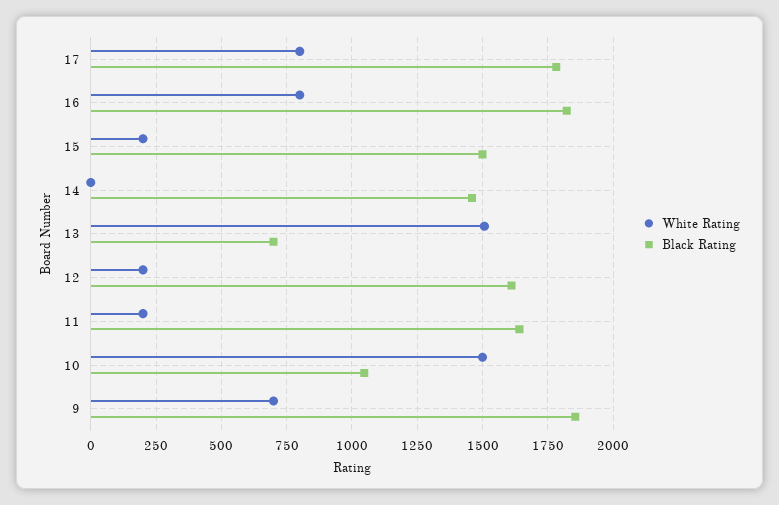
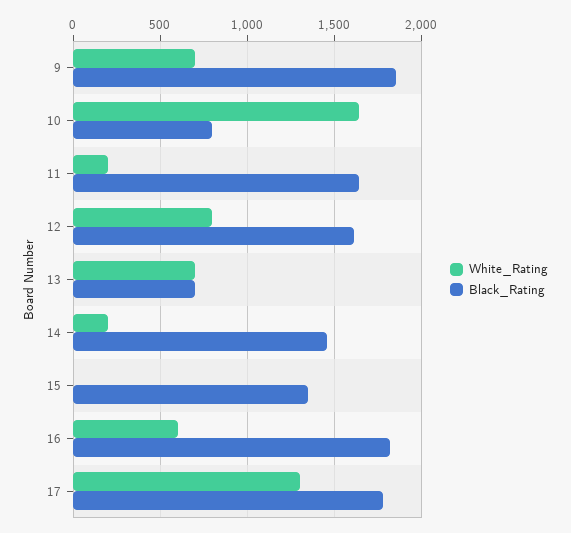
  {
    "White Rating": {
-     "17": 800,
+     "17": 1300,
-     "16": 800,
+     "16": 600,
-     "15": 200,
+     "15": 0,
-     "14": 0,
+     "14": 200,
-     "13": 1500,
+     "13": 700,
-     "12": 200,
+     "12": 800,
      "11": 200,
-     "10": 1500,
+     "10": 1650,
      "9": 700
    },
    "Black Rating": {
      "17": 1775,
      "16": 1825,
-     "15": 1500,
+     "15": 1350,
      "14": 1450,
      "13": 700,
      "12": 1600,
      "11": 1650,
-     "10": 1050,
+     "10": 800,
      "9": 1850
    }
  }

